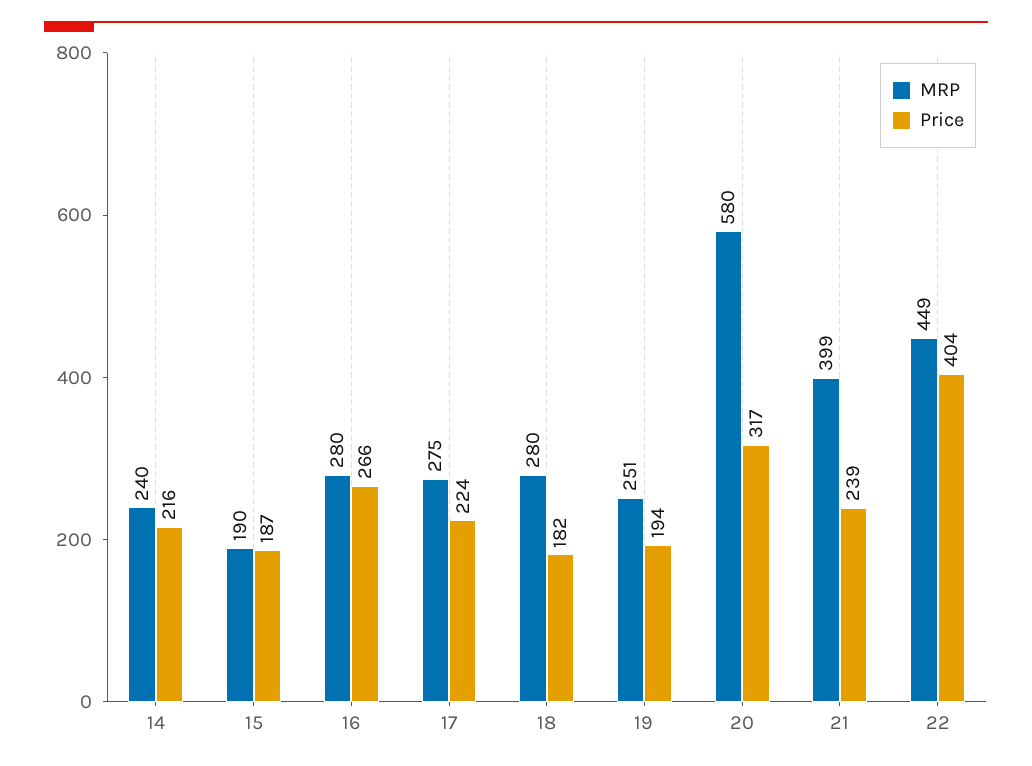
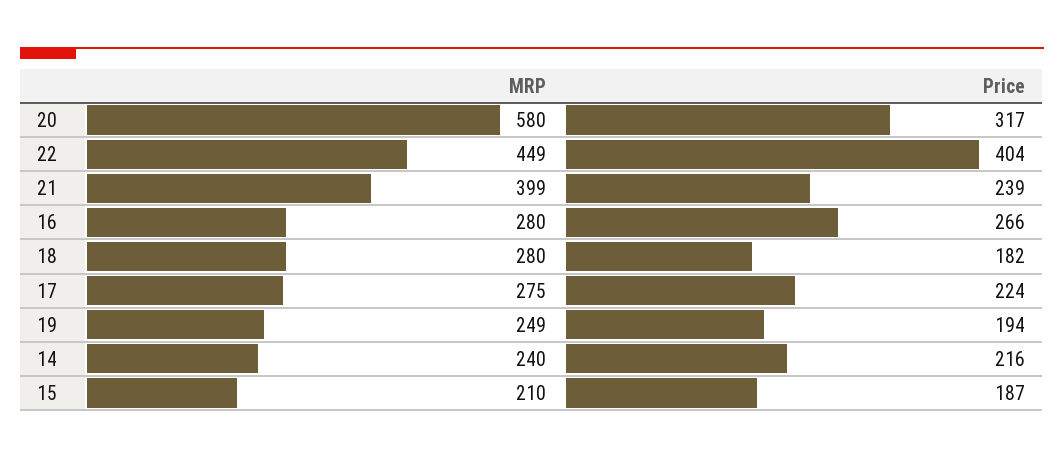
  {
    "MRP": {
      "14": 240,
-     "15": 190,
+     "15": 210,
      "16": 280,
      "17": 275,
      "18": 280,
-     "19": 251,
+     "19": 249,
      "20": 580,
      "21": 399,
      "22": 449
    },
    "Price": {
      "14": 216,
      "15": 187,
      "16": 266,
      "17": 224,
      "18": 182,
      "19": 194,
      "20": 317,
      "21": 239,
      "22": 404
    }
  }

